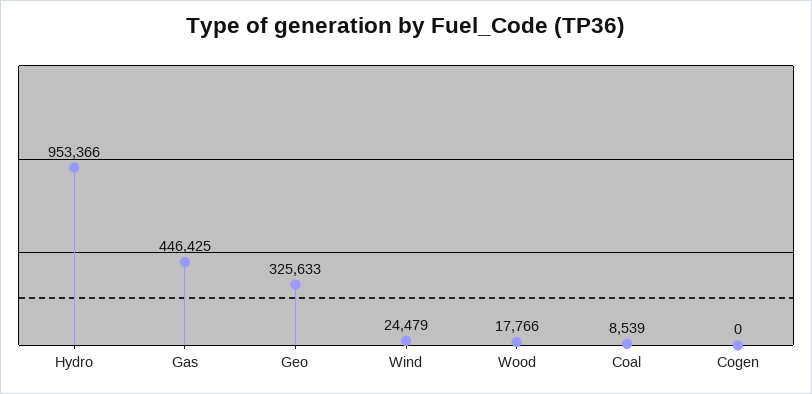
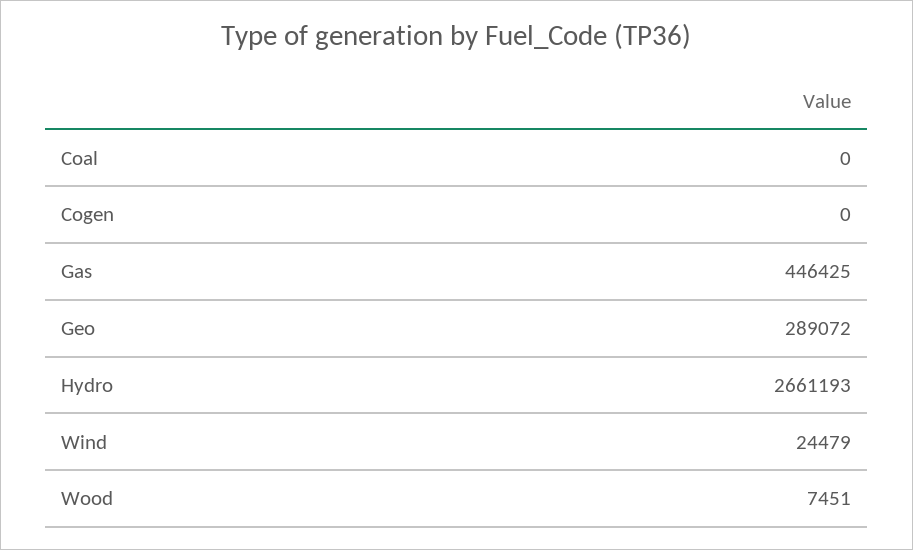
  {
-   "Hydro": 953366,
+   "Hydro": 2661193,
    "Gas": 446425,
-   "Geo": 325633,
+   "Geo": 289072,
    "Wind": 24479,
-   "Wood": 17766,
+   "Wood": 7451,
-   "Coal": 8539,
+   "Coal": 0,
    "Cogen": 0
  }

